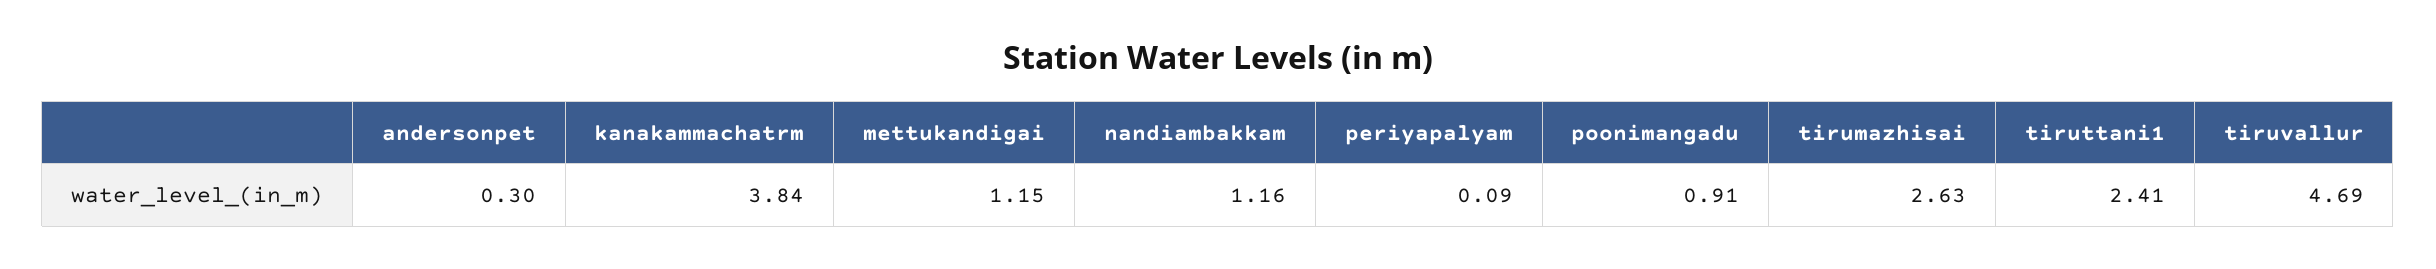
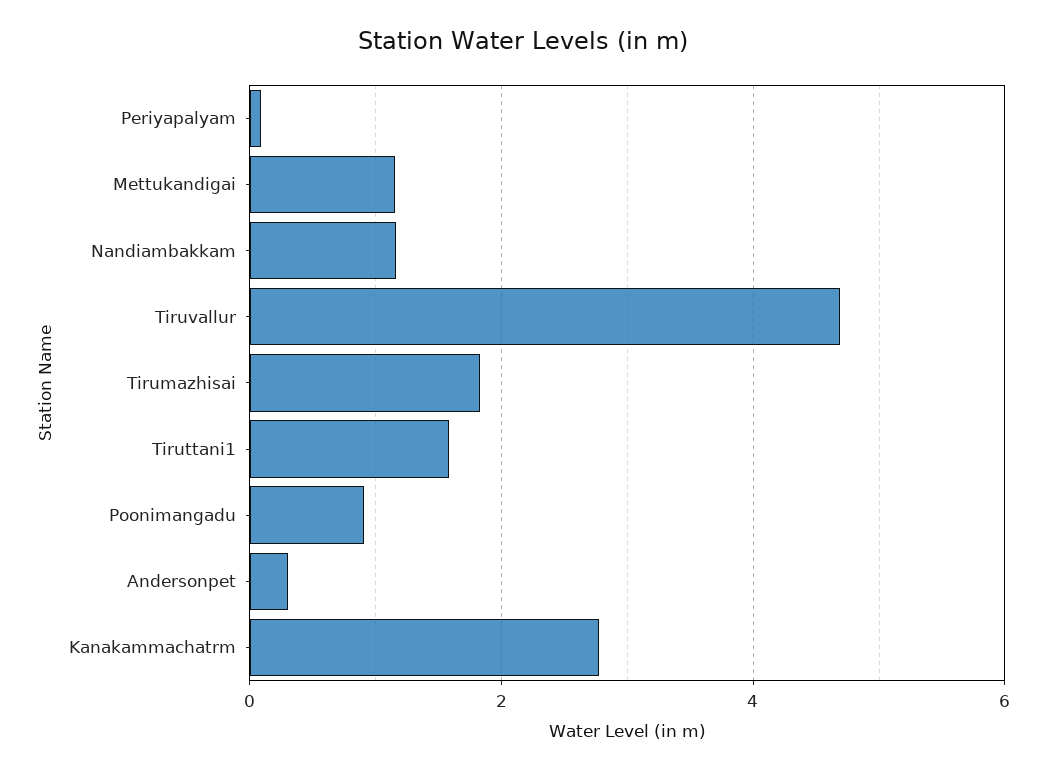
  {
    "andersonpet": 0.3,
-   "kanakammachatrm": 3.84,
+   "kanakammachatrm": 2.8,
    "mettukandigai": 1.15,
    "nandiambakkam": 1.16,
    "periyapalyam": 0.09,
    "poonimangadu": 0.91,
-   "tirumazhisai": 2.63,
+   "tirumazhisai": 1.8,
-   "tiruttani1": 2.41,
+   "tiruttani1": 1.6,
    "tiruvallur": 4.69
  }

